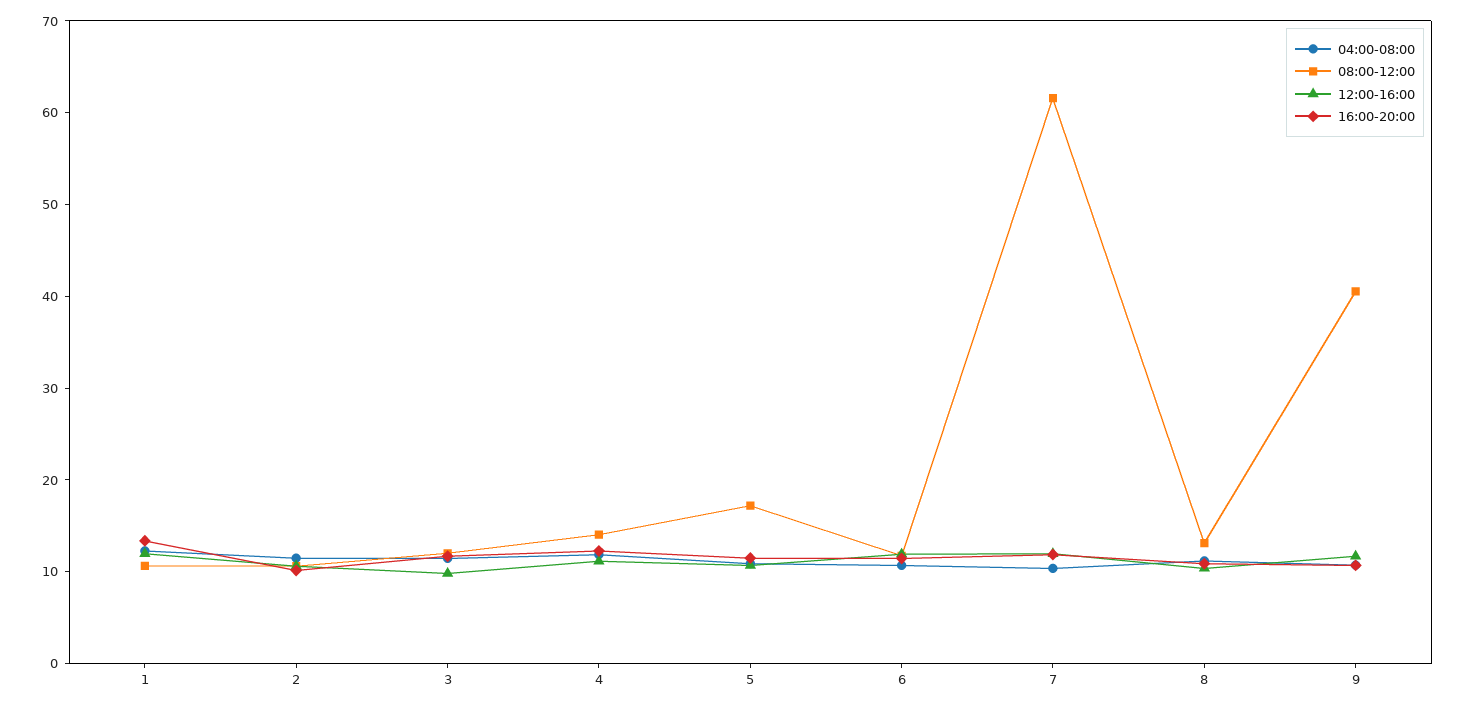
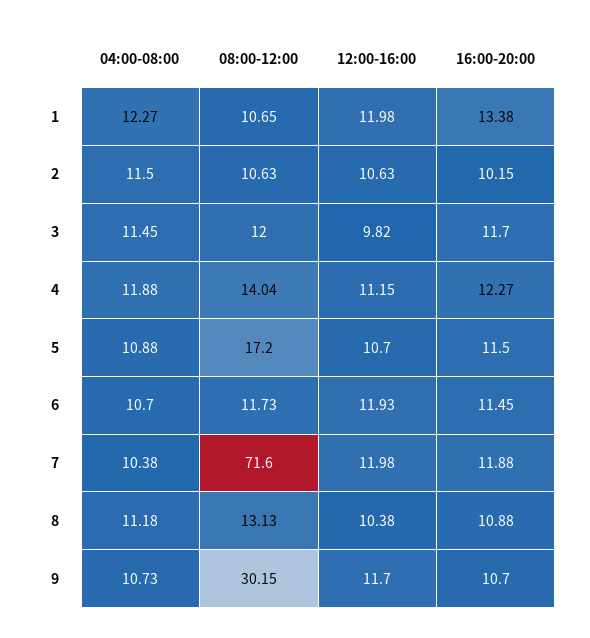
  {
    "04:00-08:00": {
      "1": 12.27,
      "2": 11.5,
      "3": 11.45,
      "4": 11.88,
      "5": 10.88,
      "6": 10.7,
      "7": 10.38,
      "8": 11.18,
      "9": 10.73
    },
    "08:00-12:00": {
      "1": 10.65,
      "2": 10.63,
      "3": 12,
      "4": 14.04,
      "5": 17.2,
      "6": 11.73,
-     "7": 62,
+     "7": 71.6,
      "8": 13.13,
-     "9": 40
+     "9": 30.15
    },
    "12:00-16:00": {
      "1": 11.98,
      "2": 10.63,
      "3": 9.82,
      "4": 11.15,
      "5": 10.7,
      "6": 11.93,
      "7": 11.98,
      "8": 10.38,
      "9": 11.7
    },
    "16:00-20:00": {
      "1": 13.38,
      "2": 10.15,
      "3": 11.7,
      "4": 12.27,
      "5": 11.5,
      "6": 11.45,
      "7": 11.88,
      "8": 10.88,
      "9": 10.7
    }
  }

